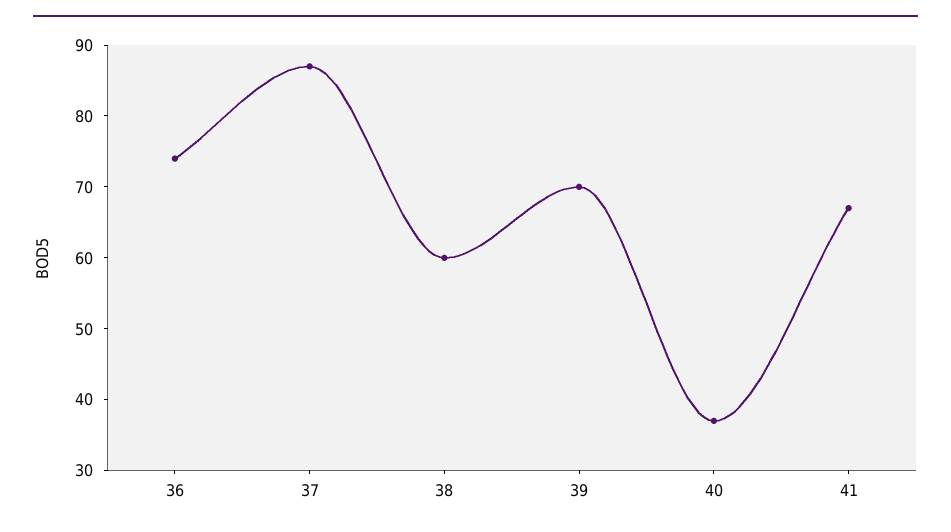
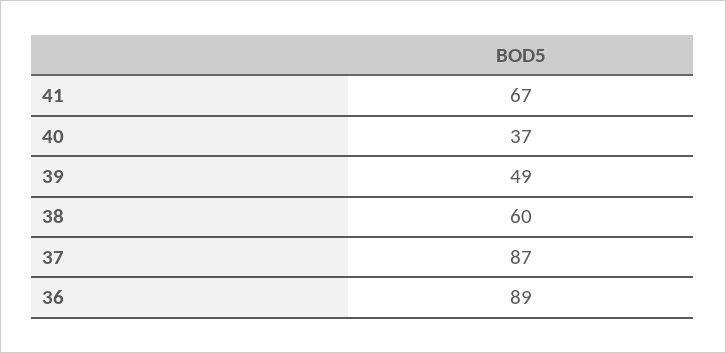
  {
-   "36": 75,
+   "36": 89,
    "37": 87,
    "38": 60,
-   "39": 70,
+   "39": 49,
    "40": 37,
    "41": 67
  }

